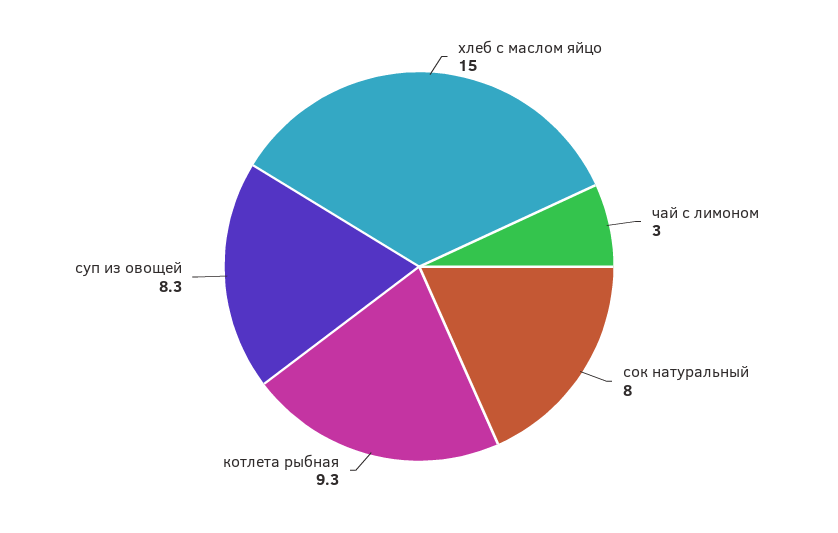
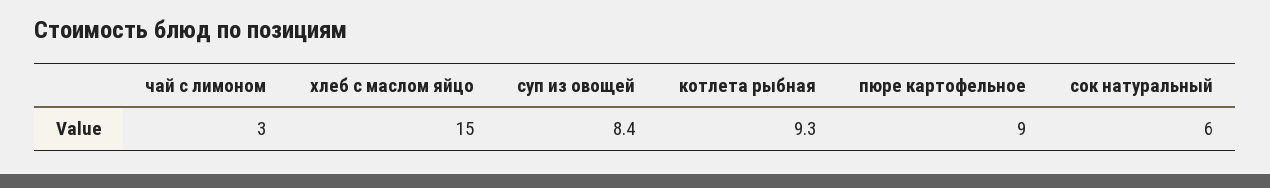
  {
    "хлеб с маслом яйцо": 15,
    "чай с лимоном": 3,
-   "сок натуральный": 8,
+   "сок натуральный": 6,
    "котлета рыбная": 9.3,
-   "суп из овощей": 8.3
+   "суп из овощей": 8.4,
+   "пюре картофельное": 9
  }

